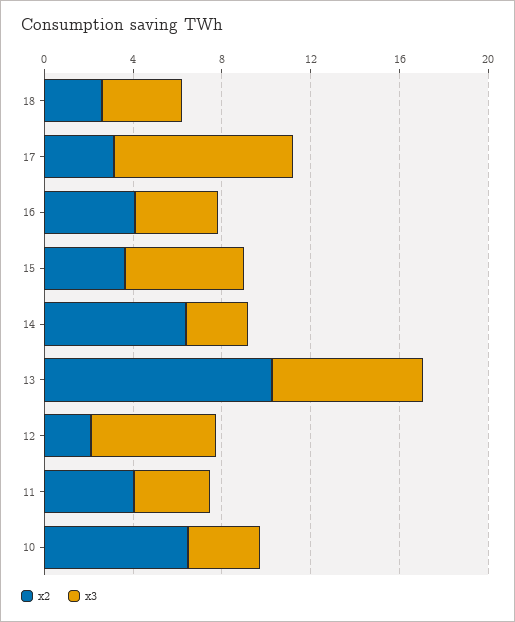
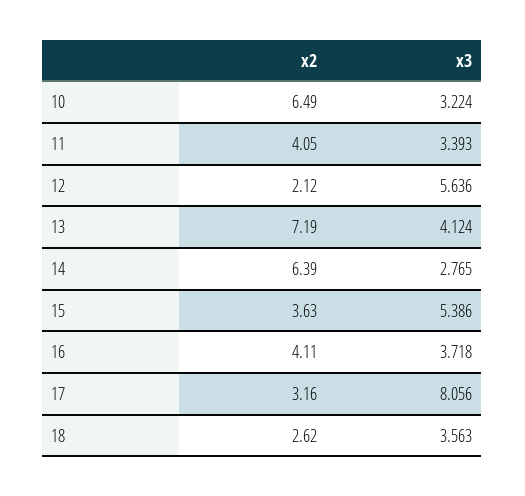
  {
    "x2": {
      "18": 2.62,
      "17": 3.16,
      "16": 4.11,
      "15": 3.63,
      "14": 6.39,
-     "13": 10,
+     "13": 7.19,
      "12": 2.12,
      "11": 4.05,
      "10": 6.49
    },
    "x3": {
      "18": 3.563,
      "17": 8.056,
      "16": 3.718,
      "15": 5.386,
      "14": 2.765,
-     "13": 7,
+     "13": 4.124,
      "12": 5.636,
      "11": 3.393,
      "10": 3.224
    }
  }

